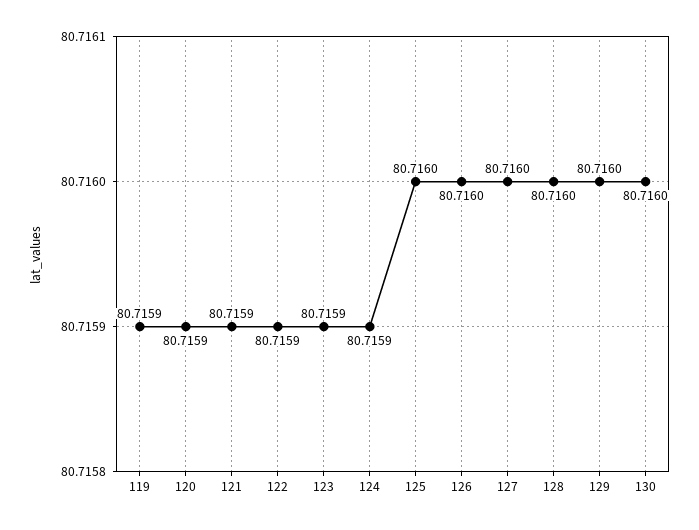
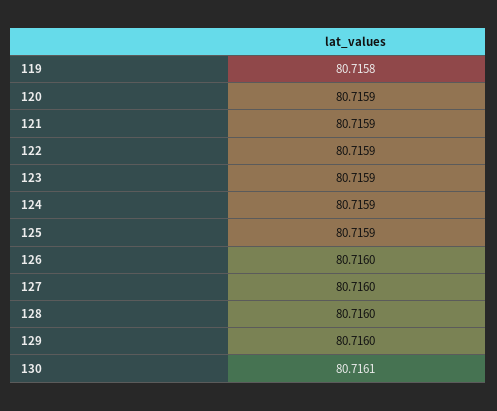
  {
-   "119": 80.7159,
+   "119": 80.7158,
    "120": 80.7159,
    "121": 80.7159,
    "122": 80.7159,
    "123": 80.7159,
    "124": 80.7159,
-   "125": 80.716,
+   "125": 80.7159,
    "126": 80.716,
    "127": 80.716,
    "128": 80.716,
    "129": 80.716,
-   "130": 80.716
+   "130": 80.7161
  }

